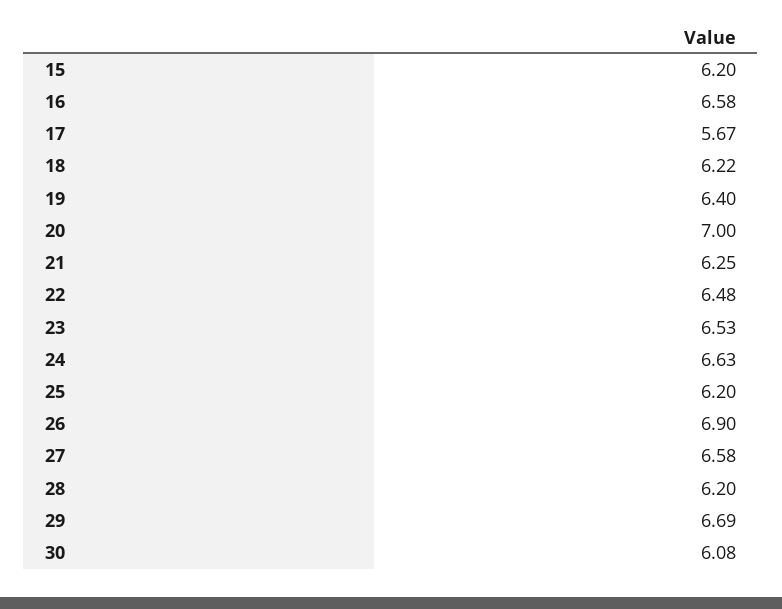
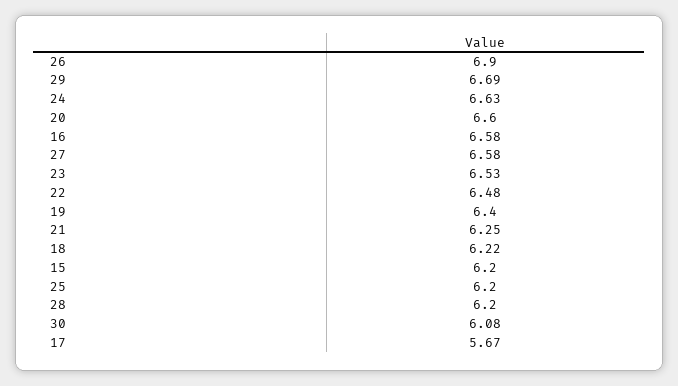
  {
    "15": 6.2,
    "16": 6.58,
    "17": 5.67,
    "18": 6.22,
    "19": 6.4,
-   "20": 7,
+   "20": 6.6,
    "21": 6.25,
    "22": 6.48,
    "23": 6.53,
    "24": 6.63,
    "25": 6.2,
    "26": 6.9,
    "27": 6.58,
    "28": 6.2,
    "29": 6.69,
    "30": 6.08
  }

